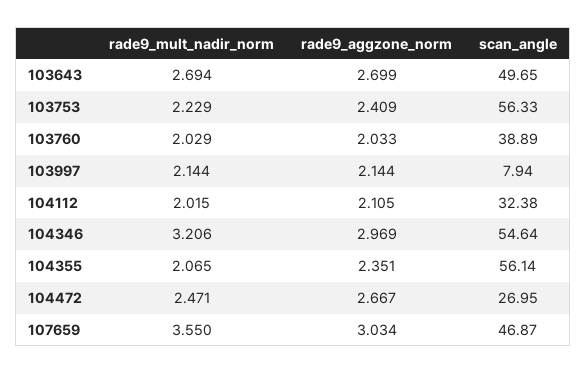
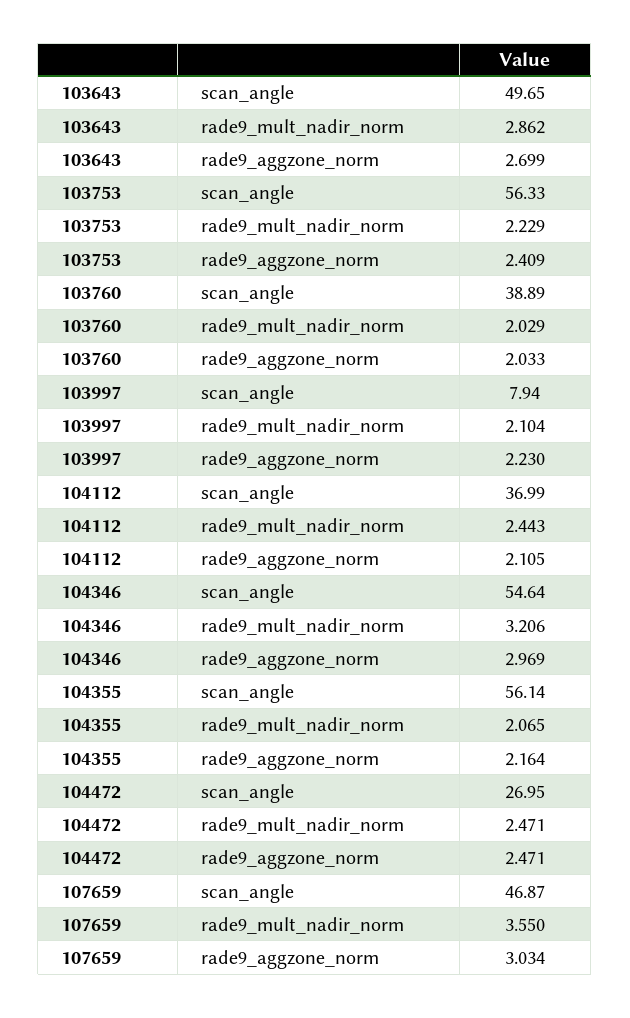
  {
    "rade9_mult_nadir_norm": {
-     "103643": 2.694,
+     "103643": 2.862,
      "103753": 2.229,
      "103760": 2.029,
-     "103997": 2.144,
+     "103997": 2.104,
-     "104112": 2.015,
+     "104112": 2.443,
      "104346": 3.206,
      "104355": 2.065,
      "104472": 2.471,
      "107659": 3.55
    },
    "rade9_aggzone_norm": {
      "103643": 2.699,
      "103753": 2.409,
      "103760": 2.033,
-     "103997": 2.144,
+     "103997": 2.23,
      "104112": 2.105,
      "104346": 2.969,
-     "104355": 2.351,
+     "104355": 2.164,
-     "104472": 2.667,
+     "104472": 2.471,
      "107659": 3.034
    },
    "scan_angle": {
      "103643": 49.65,
      "103753": 56.33,
      "103760": 38.89,
      "103997": 7.94,
-     "104112": 32.38,
+     "104112": 36.99,
      "104346": 54.64,
      "104355": 56.14,
      "104472": 26.95,
      "107659": 46.87
    }
  }

